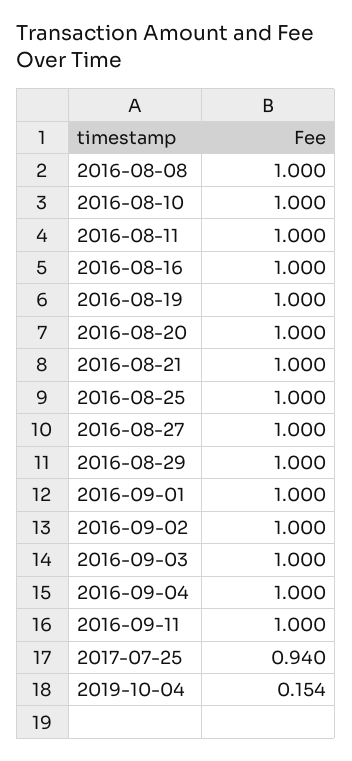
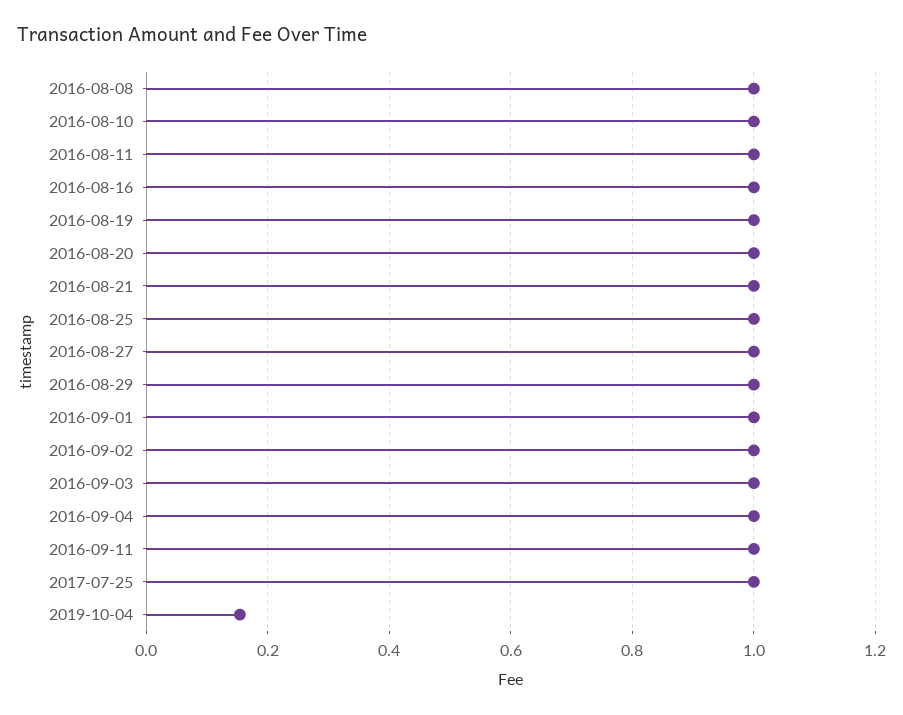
  {
    "2016-08-08": 1,
    "2016-08-10": 1,
    "2016-08-11": 1,
    "2016-08-16": 1,
    "2016-08-19": 1,
    "2016-08-20": 1,
    "2016-08-21": 1,
    "2016-08-25": 1,
    "2016-08-27": 1,
    "2016-08-29": 1,
    "2016-09-01": 1,
    "2016-09-02": 1,
    "2016-09-03": 1,
    "2016-09-04": 1,
    "2016-09-11": 1,
-   "2017-07-25": 0.94,
+   "2017-07-25": 1,
    "2019-10-04": 0.154
  }

